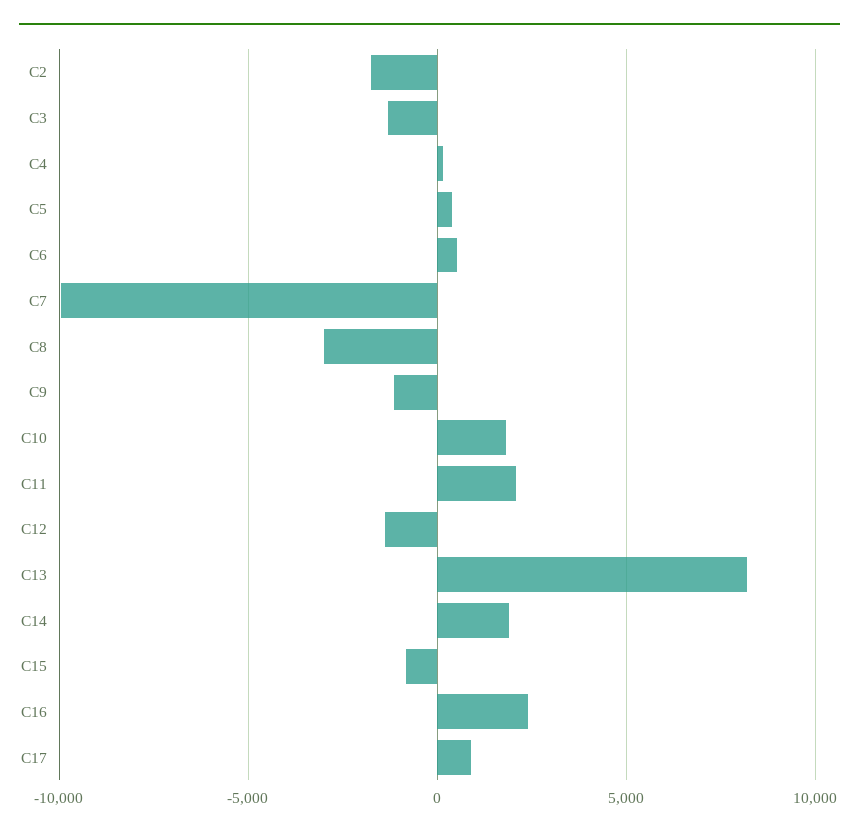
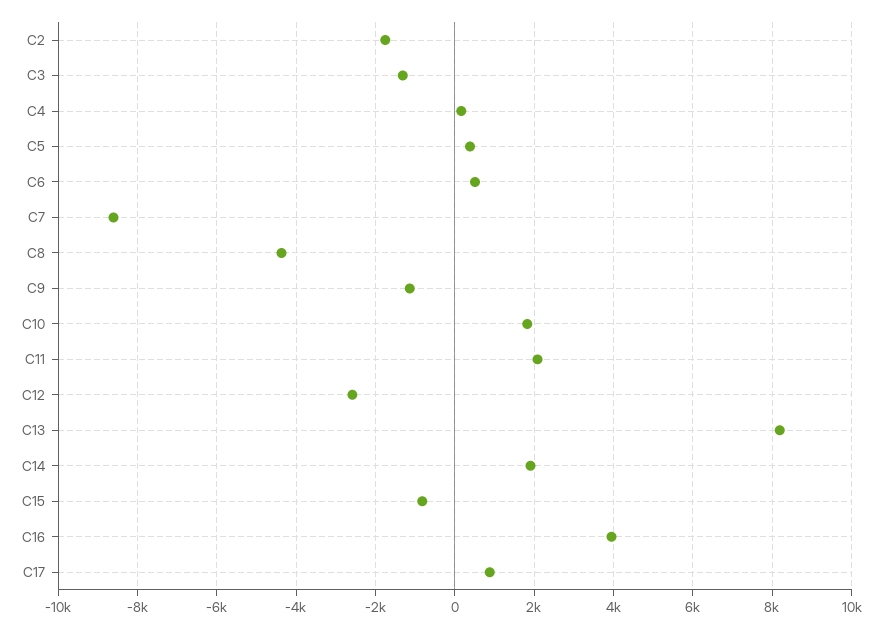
  {
    "C2": -1800,
    "C3": -1400,
    "C4": 200,
    "C5": 400,
    "C6": 600,
-   "C7": -10000,
+   "C7": -8600,
-   "C8": -3000,
+   "C8": -4400,
    "C9": -1200,
    "C10": 1800,
    "C11": 2000,
-   "C12": -1500,
+   "C12": -2600,
    "C13": 8200,
    "C14": 2000,
    "C15": -800,
-   "C16": 2500,
+   "C16": 4000,
    "C17": 800
  }

